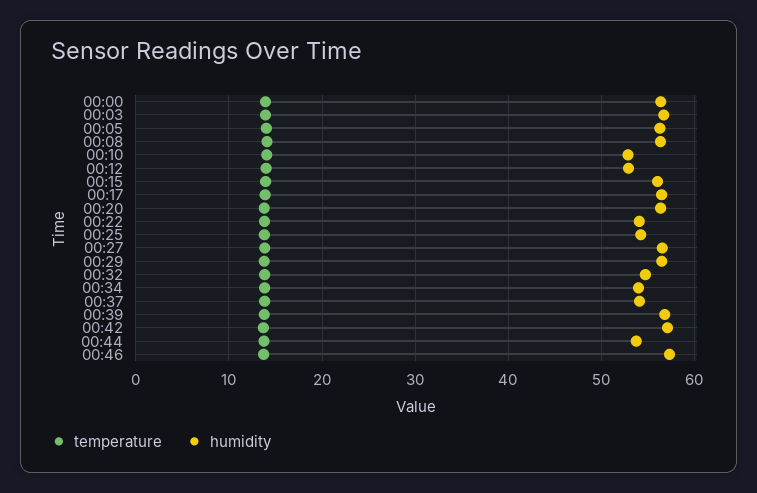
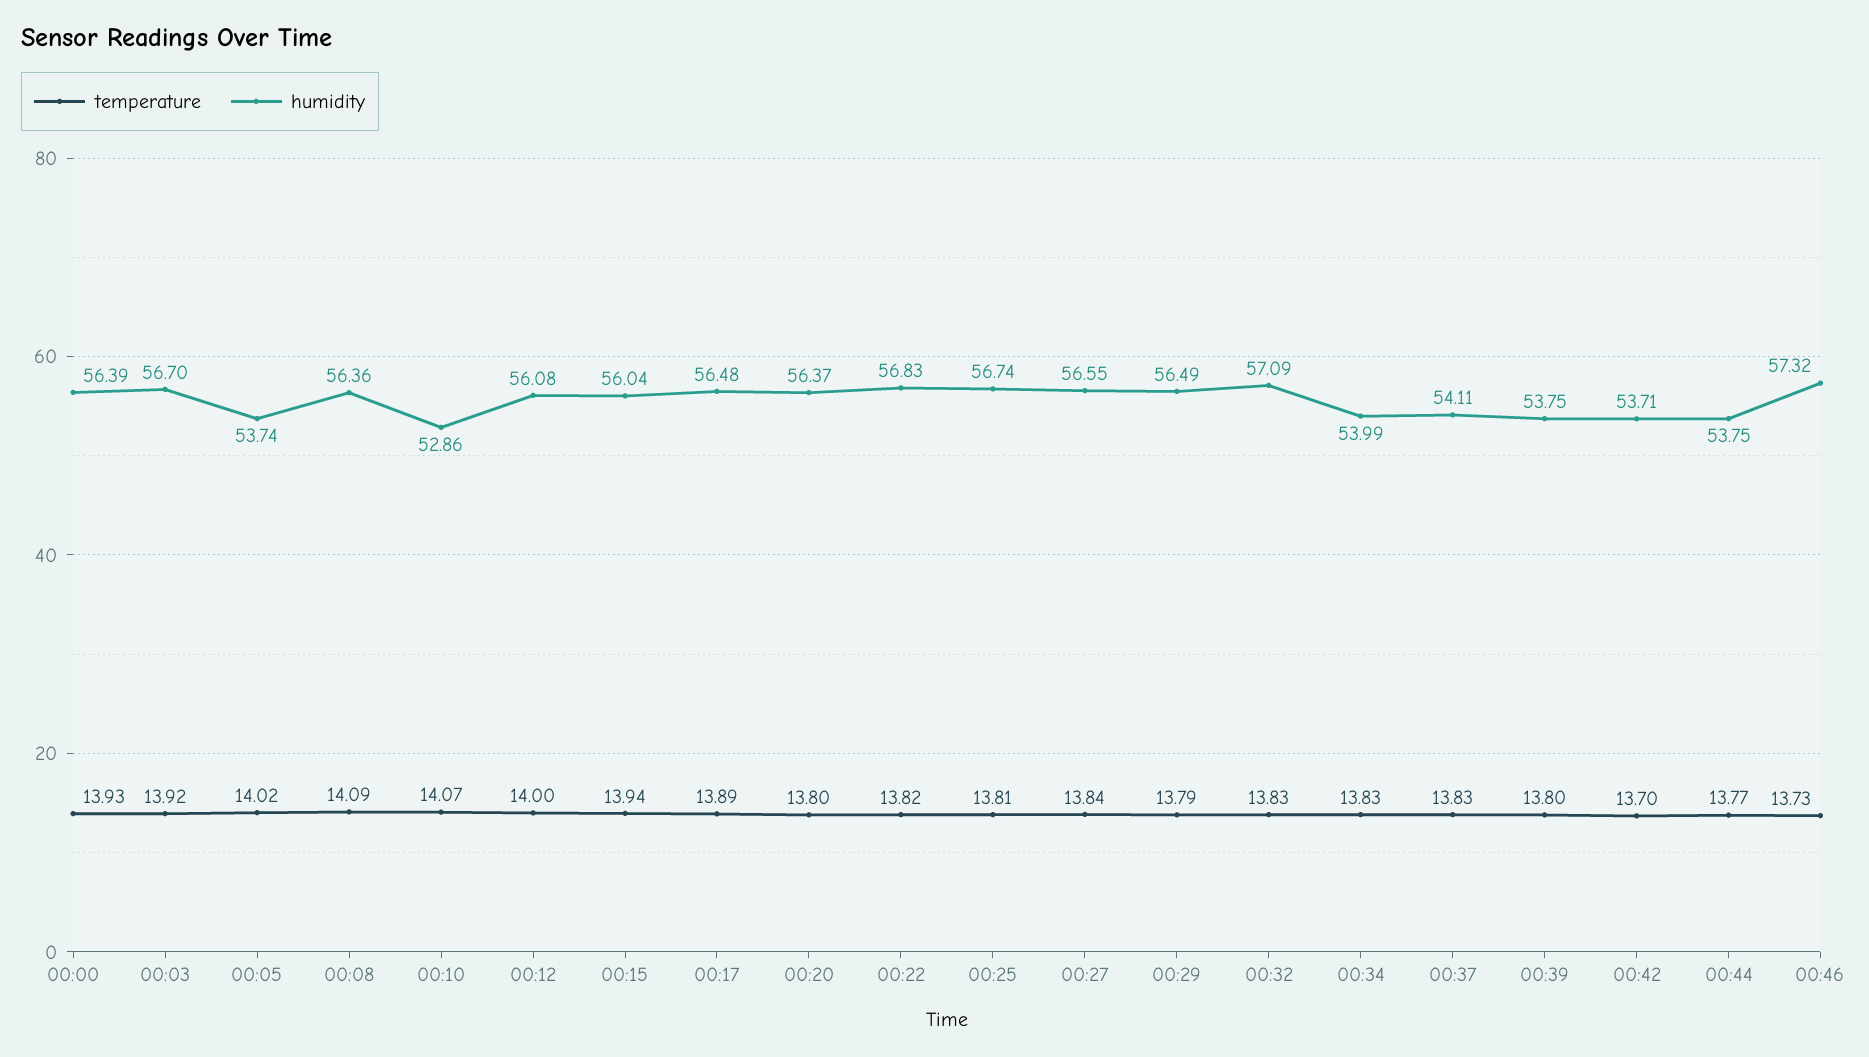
  {
    "temperature": {
      "00:00": 13.93,
      "00:03": 13.92,
      "00:05": 14.02,
      "00:08": 14.09,
      "00:10": 14.07,
      "00:12": 14,
      "00:15": 13.94,
      "00:17": 13.89,
      "00:20": 13.8,
      "00:22": 13.82,
      "00:25": 13.81,
      "00:27": 13.84,
      "00:29": 13.79,
      "00:32": 13.83,
      "00:34": 13.83,
      "00:37": 13.83,
      "00:39": 13.8,
      "00:42": 13.7,
      "00:44": 13.77,
      "00:46": 13.73
    },
    "humidity": {
      "00:00": 56.39,
      "00:03": 56.7,
-     "00:05": 56,
+     "00:05": 53.74,
      "00:08": 56.36,
      "00:10": 52.86,
-     "00:12": 53,
+     "00:12": 56.08,
      "00:15": 56.04,
      "00:17": 56.48,
      "00:20": 56.37,
-     "00:22": 54,
+     "00:22": 56.83,
-     "00:25": 54,
+     "00:25": 56.74,
      "00:27": 56.55,
      "00:29": 56.49,
-     "00:32": 55,
+     "00:32": 57.09,
      "00:34": 53.99,
      "00:37": 54.11,
-     "00:39": 57,
+     "00:39": 53.75,
-     "00:42": 57,
+     "00:42": 53.71,
      "00:44": 53.75,
      "00:46": 57.32
    }
  }

